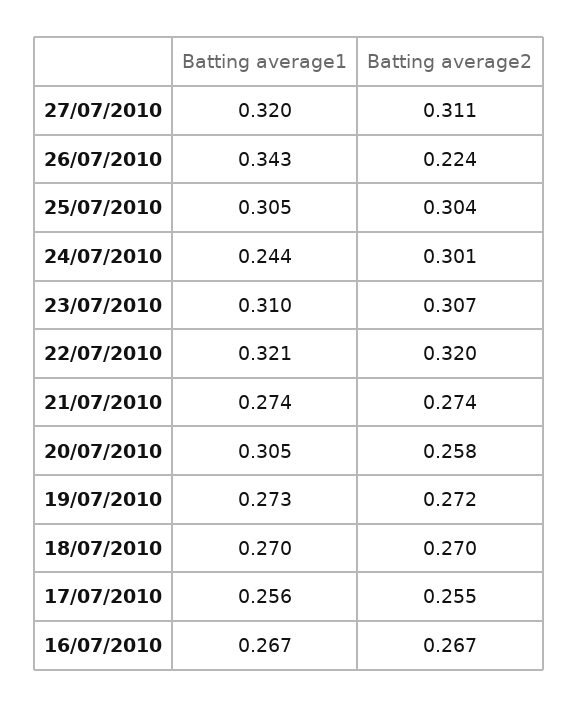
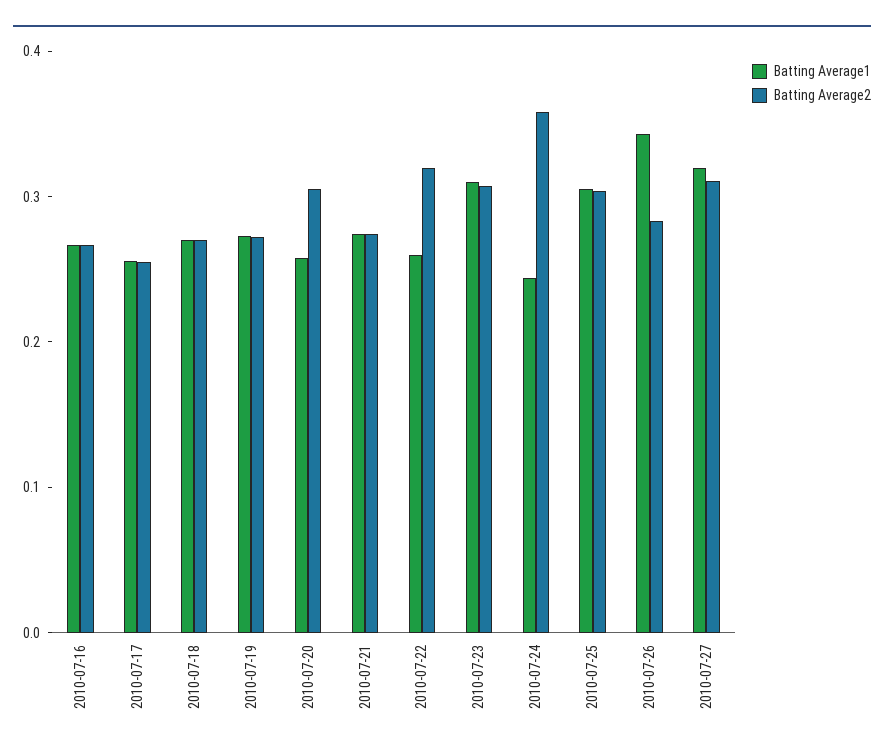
  {
    "Batting average1": {
      "27/07/2010": 0.32,
      "26/07/2010": 0.343,
      "25/07/2010": 0.305,
      "24/07/2010": 0.244,
      "23/07/2010": 0.31,
-     "22/07/2010": 0.321,
+     "22/07/2010": 0.26,
      "21/07/2010": 0.274,
-     "20/07/2010": 0.305,
+     "20/07/2010": 0.26,
      "19/07/2010": 0.273,
      "18/07/2010": 0.27,
      "17/07/2010": 0.256,
      "16/07/2010": 0.267
    },
    "Batting average2": {
      "27/07/2010": 0.311,
-     "26/07/2010": 0.224,
+     "26/07/2010": 0.28,
      "25/07/2010": 0.304,
-     "24/07/2010": 0.301,
+     "24/07/2010": 0.36,
      "23/07/2010": 0.307,
      "22/07/2010": 0.32,
      "21/07/2010": 0.274,
-     "20/07/2010": 0.258,
+     "20/07/2010": 0.3,
      "19/07/2010": 0.272,
      "18/07/2010": 0.27,
      "17/07/2010": 0.255,
      "16/07/2010": 0.267
    }
  }

